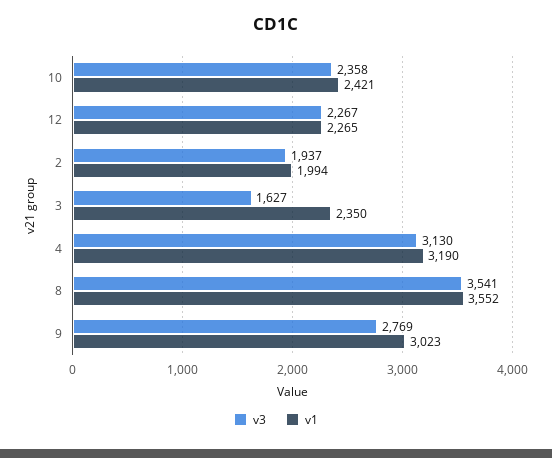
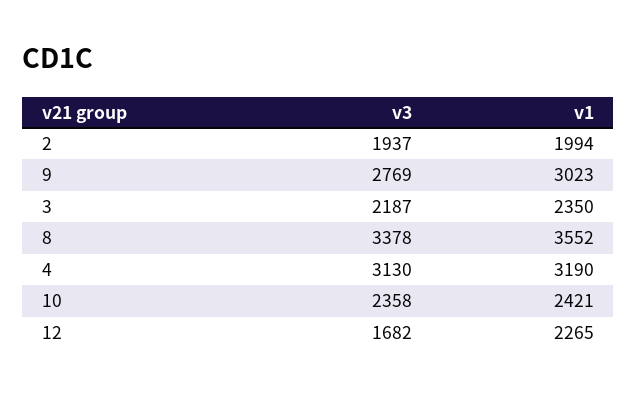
  {
    "v3": {
      "10": 2358,
-     "12": 2267,
+     "12": 1682,
      "2": 1937,
-     "3": 1627,
+     "3": 2187,
      "4": 3130,
-     "8": 3541,
+     "8": 3378,
      "9": 2769
    },
    "v1": {
      "10": 2421,
      "12": 2265,
      "2": 1994,
      "3": 2350,
      "4": 3190,
      "8": 3552,
      "9": 3023
    }
  }

